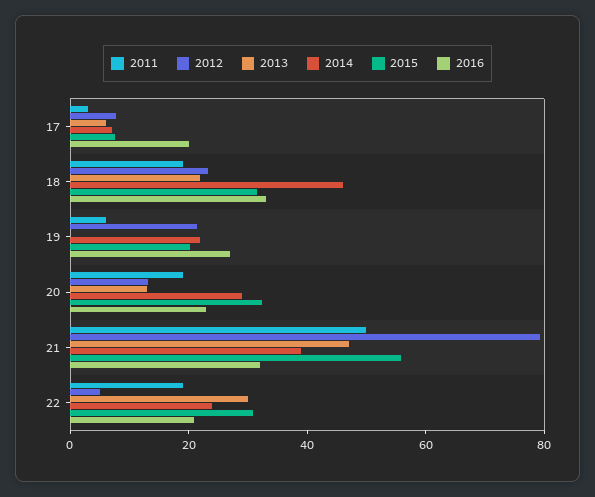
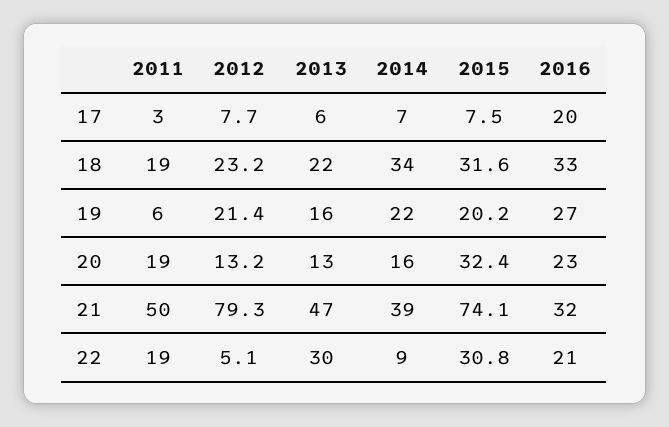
  {
    "2011": {
      "17": 3,
      "18": 19,
      "19": 6,
      "20": 19,
      "21": 50,
      "22": 19
    },
    "2012": {
      "17": 7.7,
      "18": 23.2,
      "19": 21.4,
      "20": 13.2,
      "21": 79.3,
      "22": 5.1
    },
    "2013": {
      "17": 6,
      "18": 22,
-     "19": 0,
+     "19": 16,
      "20": 13,
      "21": 47,
      "22": 30
    },
    "2014": {
      "17": 7,
-     "18": 45,
+     "18": 34,
      "19": 22,
-     "20": 30,
+     "20": 16,
      "21": 39,
-     "22": 25
+     "22": 9
    },
    "2015": {
      "17": 7.5,
      "18": 31.6,
      "19": 20.2,
      "20": 32.4,
-     "21": 55,
+     "21": 74.1,
      "22": 30.8
    },
    "2016": {
      "17": 20,
      "18": 33,
      "19": 27,
      "20": 23,
      "21": 32,
      "22": 21
    }
  }

